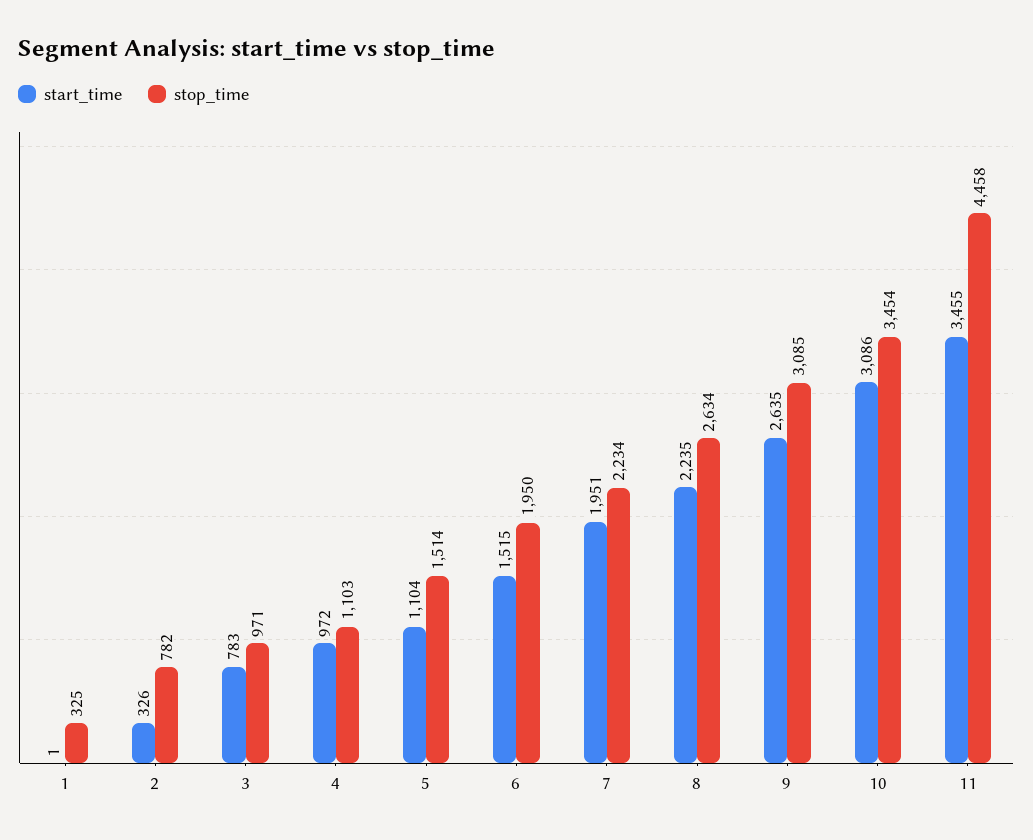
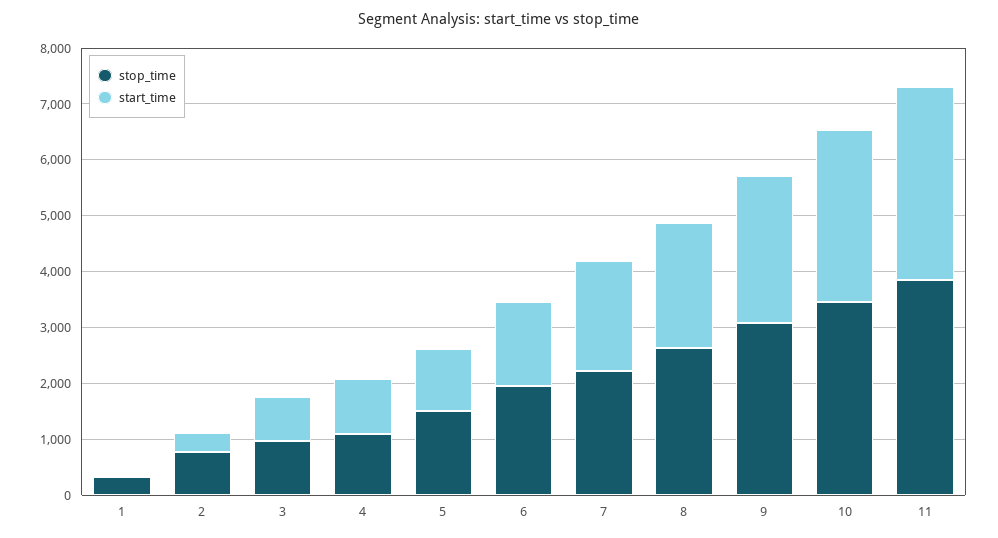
  {
    "start_time": {
      "1": 1,
      "2": 326,
      "3": 783,
      "4": 972,
      "5": 1104,
      "6": 1515,
      "7": 1951,
      "8": 2235,
      "9": 2635,
      "10": 3086,
      "11": 3455
    },
    "stop_time": {
      "1": 325,
      "2": 782,
      "3": 971,
      "4": 1103,
      "5": 1514,
      "6": 1950,
      "7": 2234,
      "8": 2634,
      "9": 3085,
      "10": 3454,
-     "11": 4458
+     "11": 3800
    }
  }

